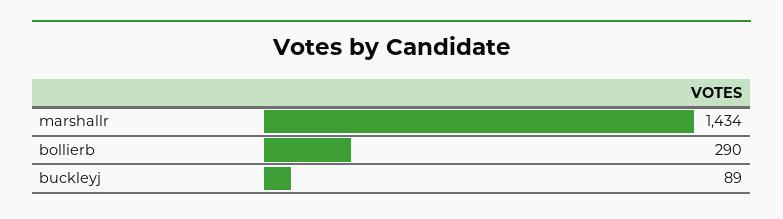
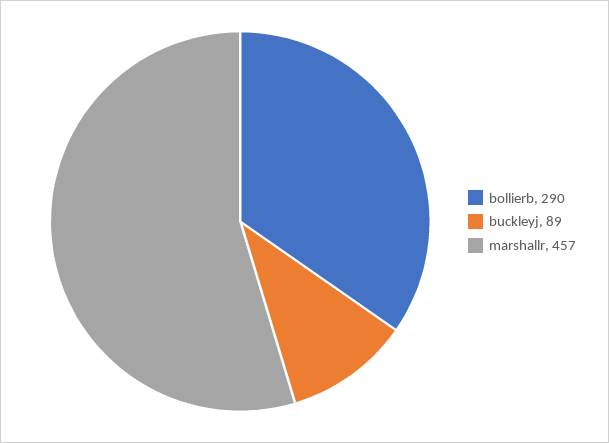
  {
-   "marshallr": 1434,
+   "marshallr": 457,
    "bollierb": 290,
    "buckleyj": 89
  }

